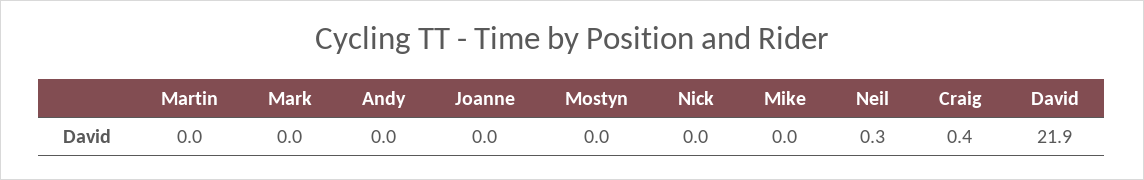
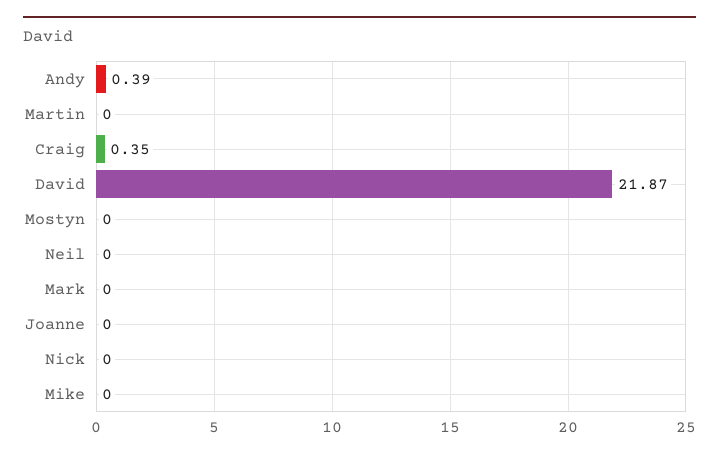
  {
    "Martin": 0,
    "Mark": 0,
-   "Andy": 0,
+   "Andy": 0.39,
    "Joanne": 0,
    "Mostyn": 0,
    "Nick": 0,
    "Mike": 0,
-   "Neil": 0.3,
+   "Neil": 0,
    "Craig": 0.35,
    "David": 21.87
  }

